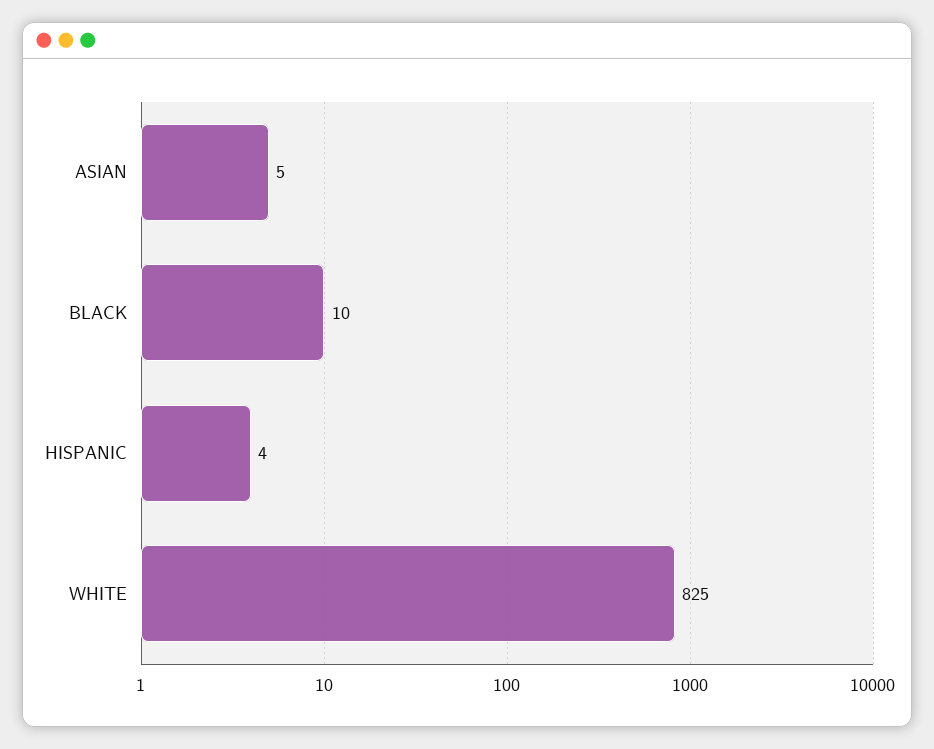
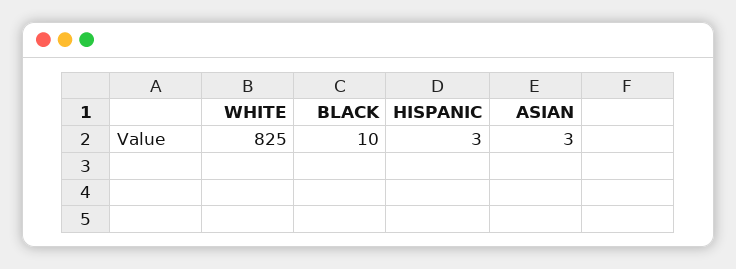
  {
-   "ASIAN": 5,
+   "ASIAN": 3,
    "BLACK": 10,
-   "HISPANIC": 4,
+   "HISPANIC": 3,
    "WHITE": 825
  }

